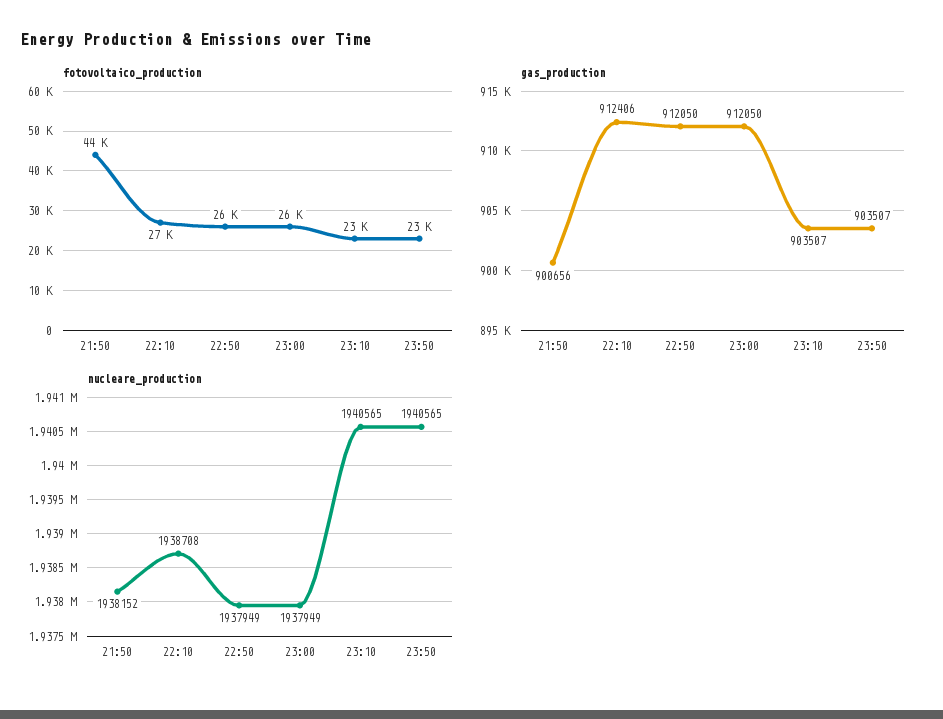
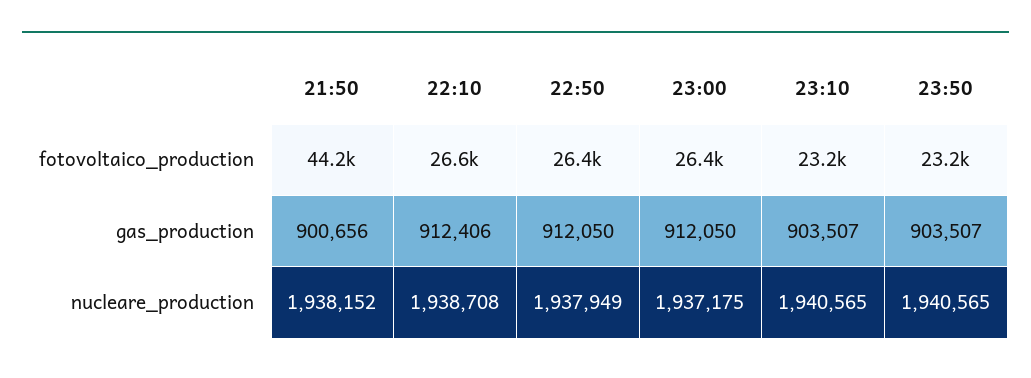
  {
    "fotovoltaico_production": {
      "21:50": 44200,
      "22:10": 26600,
      "22:50": 26400,
      "23:00": 26400,
      "23:10": 23200,
      "23:50": 23200
    },
    "gas_production": {
      "21:50": 900656,
      "22:10": 912406,
      "22:50": 912050,
      "23:00": 912050,
      "23:10": 903507,
      "23:50": 903507
    },
    "nucleare_production": {
      "21:50": 1938152,
      "22:10": 1938708,
      "22:50": 1937949,
-     "23:00": 1937949,
+     "23:00": 1937175,
      "23:10": 1940565,
      "23:50": 1940565
    }
  }

